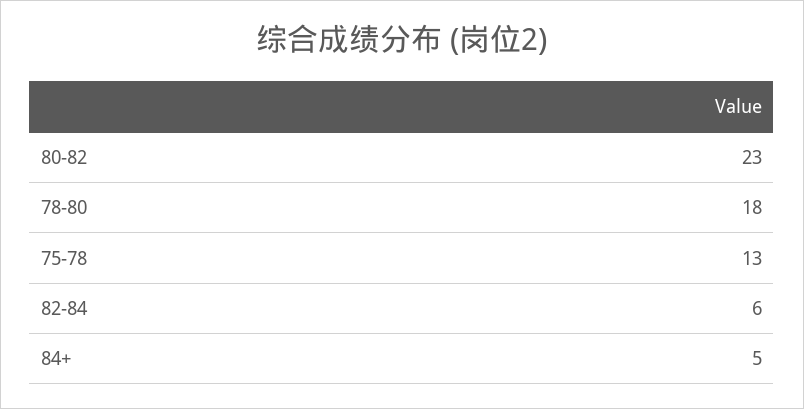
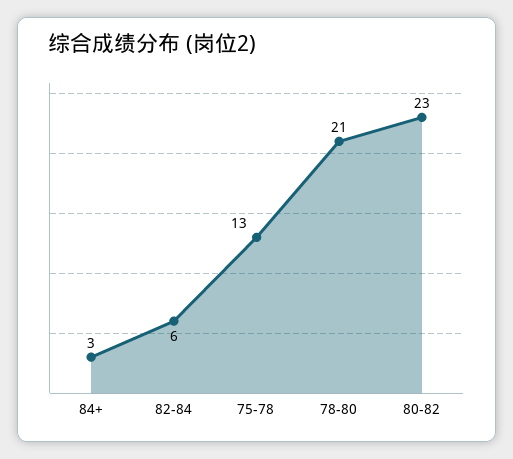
  {
    "80-82": 23,
-   "78-80": 18,
+   "78-80": 21,
    "75-78": 13,
    "82-84": 6,
-   "84+": 5
+   "84+": 3
  }

